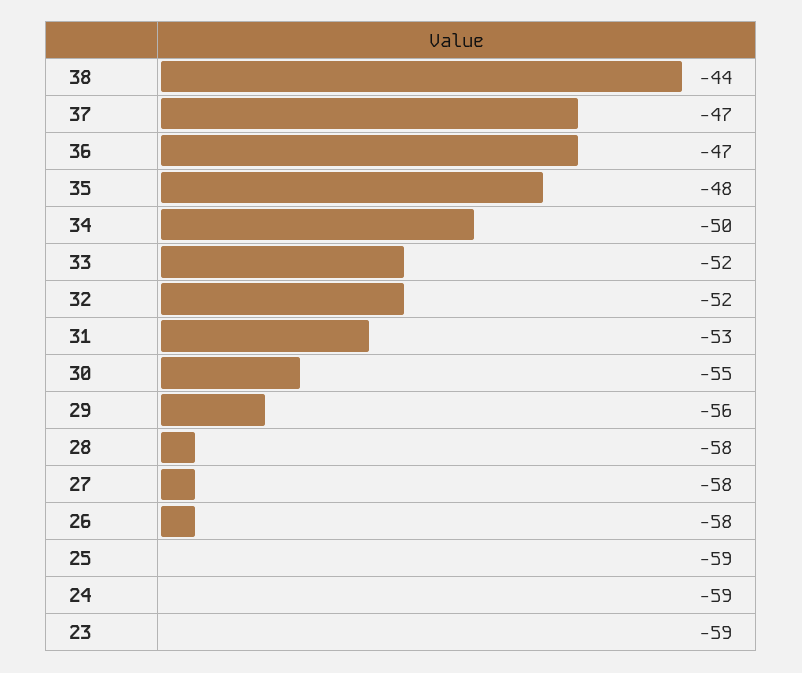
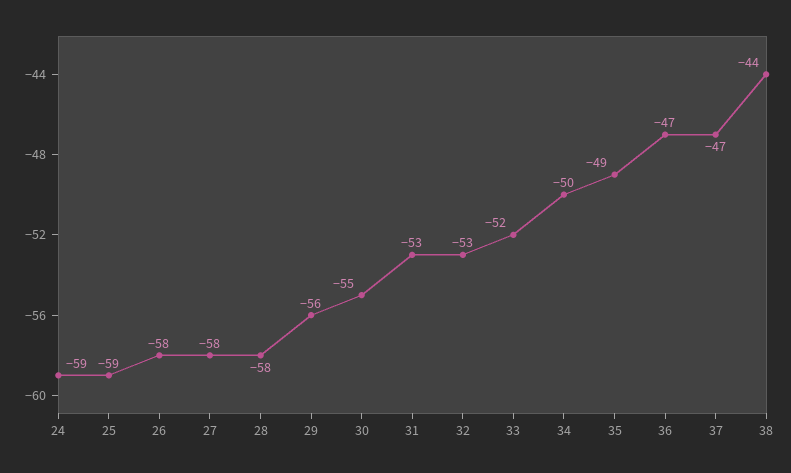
  {
    "38": -44,
    "37": -47,
    "36": -47,
-   "35": -48,
+   "35": -49,
    "34": -50,
    "33": -52,
-   "32": -52,
+   "32": -53,
    "31": -53,
    "30": -55,
    "29": -56,
    "28": -58,
    "27": -58,
    "26": -58,
    "25": -59,
-   "24": -59,
+   "24": -59
-   "23": -59
  }

